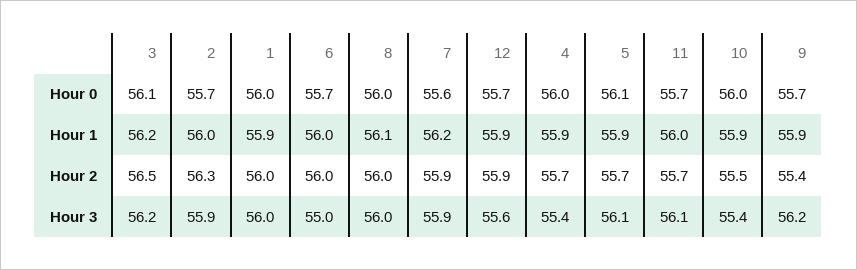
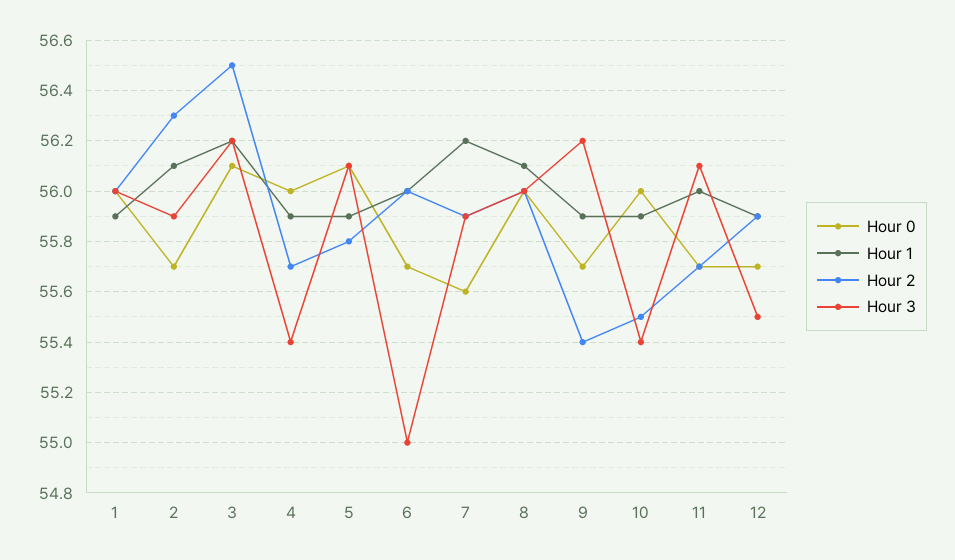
  {
    "Hour 0": {
      "3": 56.1,
      "2": 55.7,
      "1": 56,
      "6": 55.7,
      "8": 56,
      "7": 55.6,
      "12": 55.7,
      "4": 56,
      "5": 56.1,
      "11": 55.7,
      "10": 56,
      "9": 55.7
    },
    "Hour 1": {
      "3": 56.2,
-     "2": 56,
+     "2": 56.1,
      "1": 55.9,
      "6": 56,
      "8": 56.1,
      "7": 56.2,
      "12": 55.9,
      "4": 55.9,
      "5": 55.9,
      "11": 56,
      "10": 55.9,
      "9": 55.9
    },
    "Hour 2": {
      "3": 56.5,
      "2": 56.3,
      "1": 56,
      "6": 56,
      "8": 56,
      "7": 55.9,
      "12": 55.9,
      "4": 55.7,
-     "5": 55.7,
+     "5": 55.8,
      "11": 55.7,
      "10": 55.5,
      "9": 55.4
    },
    "Hour 3": {
      "3": 56.2,
      "2": 55.9,
      "1": 56,
      "6": 55,
      "8": 56,
      "7": 55.9,
-     "12": 55.6,
+     "12": 55.5,
      "4": 55.4,
      "5": 56.1,
      "11": 56.1,
      "10": 55.4,
      "9": 56.2
    }
  }

